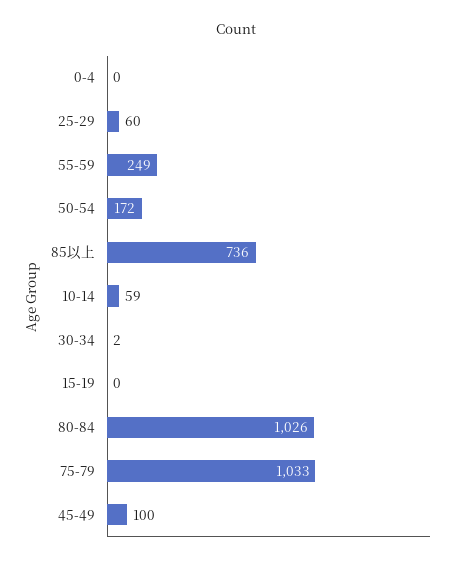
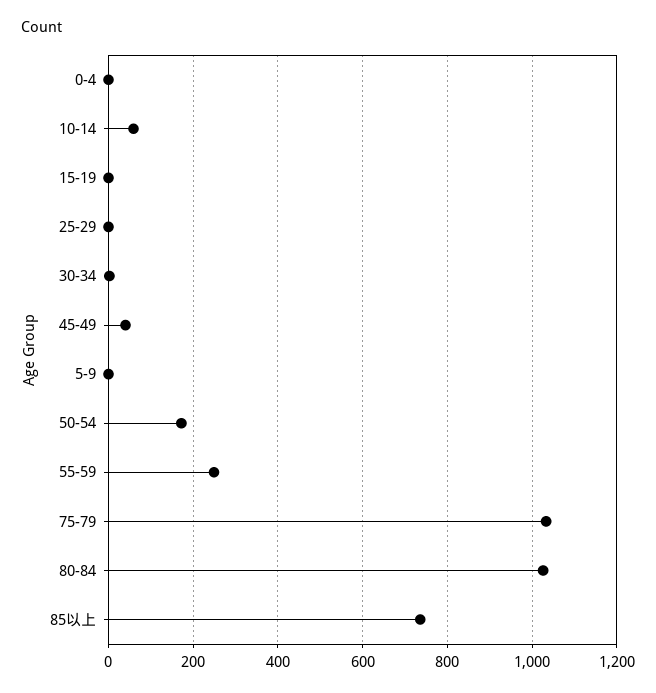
  {
    "0-4": 0,
-   "25-29": 60,
+   "25-29": 0,
    "55-59": 249,
    "50-54": 172,
    "85以上": 736,
    "10-14": 59,
    "30-34": 2,
    "15-19": 0,
    "80-84": 1026,
    "75-79": 1033,
-   "45-49": 100
+   "45-49": 40,
+   "5-9": 0
  }

